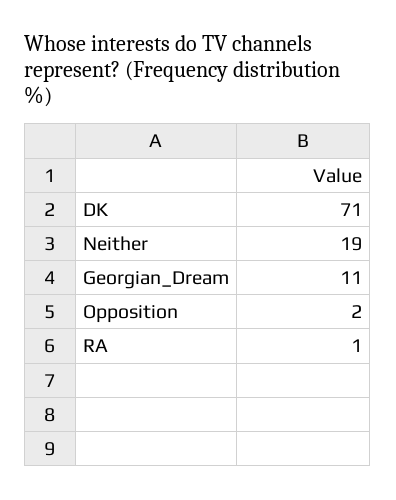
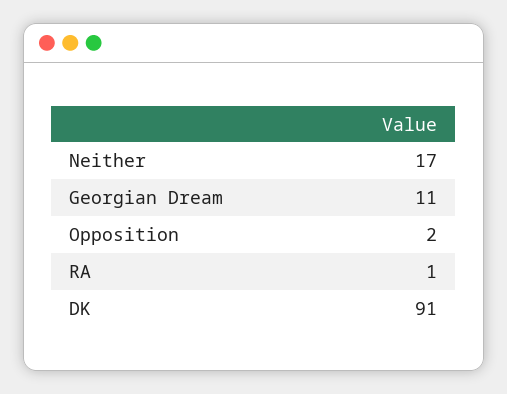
  {
-   "DK": 71,
+   "DK": 91,
-   "Neither": 19,
+   "Neither": 17,
    "Georgian_Dream": 11,
    "Opposition": 2,
    "RA": 1
  }

